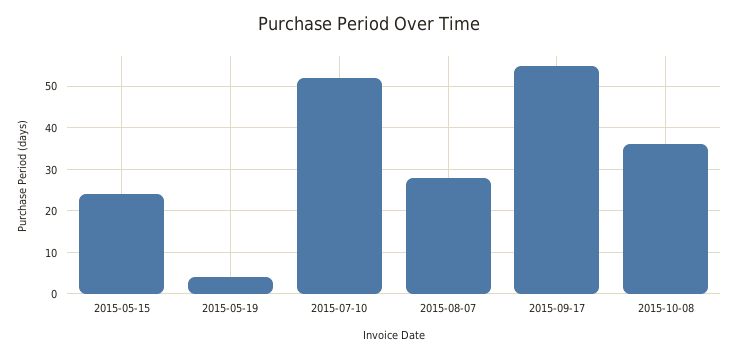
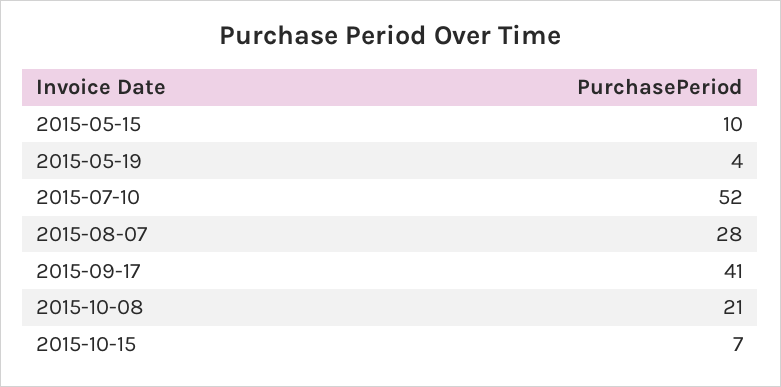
  {
-   "2015-05-15": 25,
+   "2015-05-15": 10,
    "2015-05-19": 4,
    "2015-07-10": 52,
    "2015-08-07": 28,
-   "2015-09-17": 55,
+   "2015-09-17": 41,
-   "2015-10-08": 35
+   "2015-10-08": 21,
+   "2015-10-15": 7
  }

